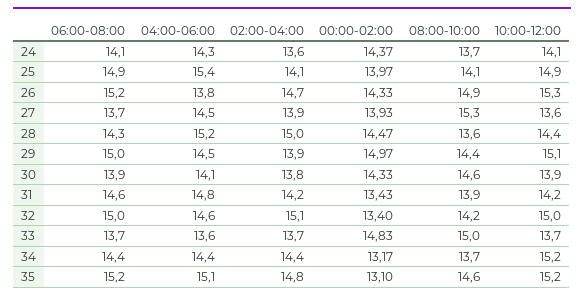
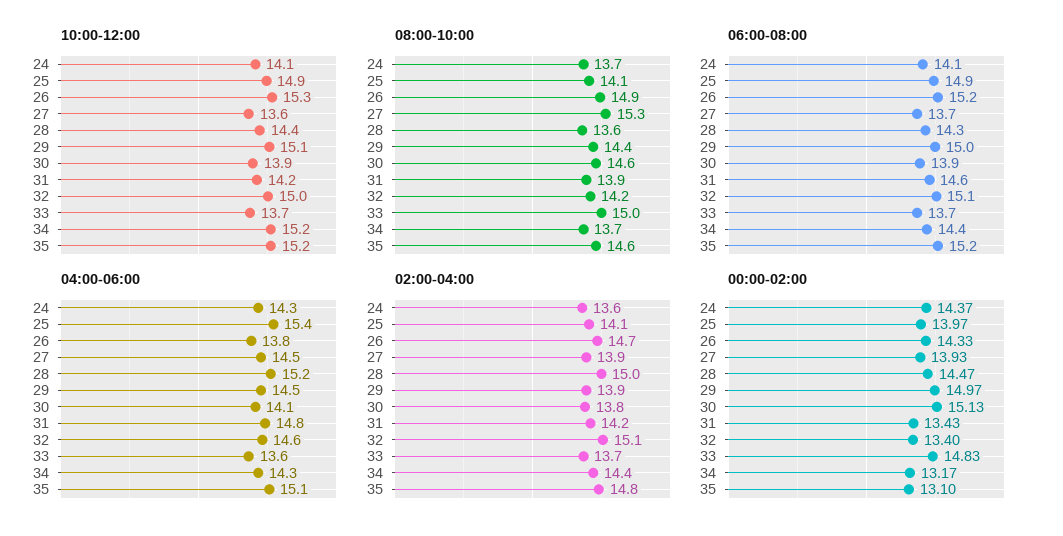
  {
    "06:00-08:00": {
      "24": 14.1,
      "25": 14.9,
      "26": 15.2,
      "27": 13.7,
      "28": 14.3,
      "29": 15,
      "30": 13.9,
      "31": 14.6,
-     "32": 15,
+     "32": 15.1,
      "33": 13.7,
      "34": 14.4,
      "35": 15.2
    },
    "04:00-06:00": {
      "24": 14.3,
      "25": 15.4,
      "26": 13.8,
      "27": 14.5,
      "28": 15.2,
      "29": 14.5,
      "30": 14.1,
      "31": 14.8,
      "32": 14.6,
      "33": 13.6,
-     "34": 14.4,
+     "34": 14.3,
      "35": 15.1
    },
    "02:00-04:00": {
      "24": 13.6,
      "25": 14.1,
      "26": 14.7,
      "27": 13.9,
      "28": 15,
      "29": 13.9,
      "30": 13.8,
      "31": 14.2,
      "32": 15.1,
      "33": 13.7,
      "34": 14.4,
      "35": 14.8
    },
    "00:00-02:00": {
      "24": 14.37,
      "25": 13.97,
      "26": 14.33,
      "27": 13.93,
      "28": 14.47,
      "29": 14.97,
-     "30": 14.33,
+     "30": 15.13,
      "31": 13.43,
      "32": 13.4,
      "33": 14.83,
      "34": 13.17,
      "35": 13.1
    },
    "08:00-10:00": {
      "24": 13.7,
      "25": 14.1,
      "26": 14.9,
      "27": 15.3,
      "28": 13.6,
      "29": 14.4,
      "30": 14.6,
      "31": 13.9,
      "32": 14.2,
      "33": 15,
      "34": 13.7,
      "35": 14.6
    },
    "10:00-12:00": {
      "24": 14.1,
      "25": 14.9,
      "26": 15.3,
      "27": 13.6,
      "28": 14.4,
      "29": 15.1,
      "30": 13.9,
      "31": 14.2,
      "32": 15,
      "33": 13.7,
      "34": 15.2,
      "35": 15.2
    }
  }

